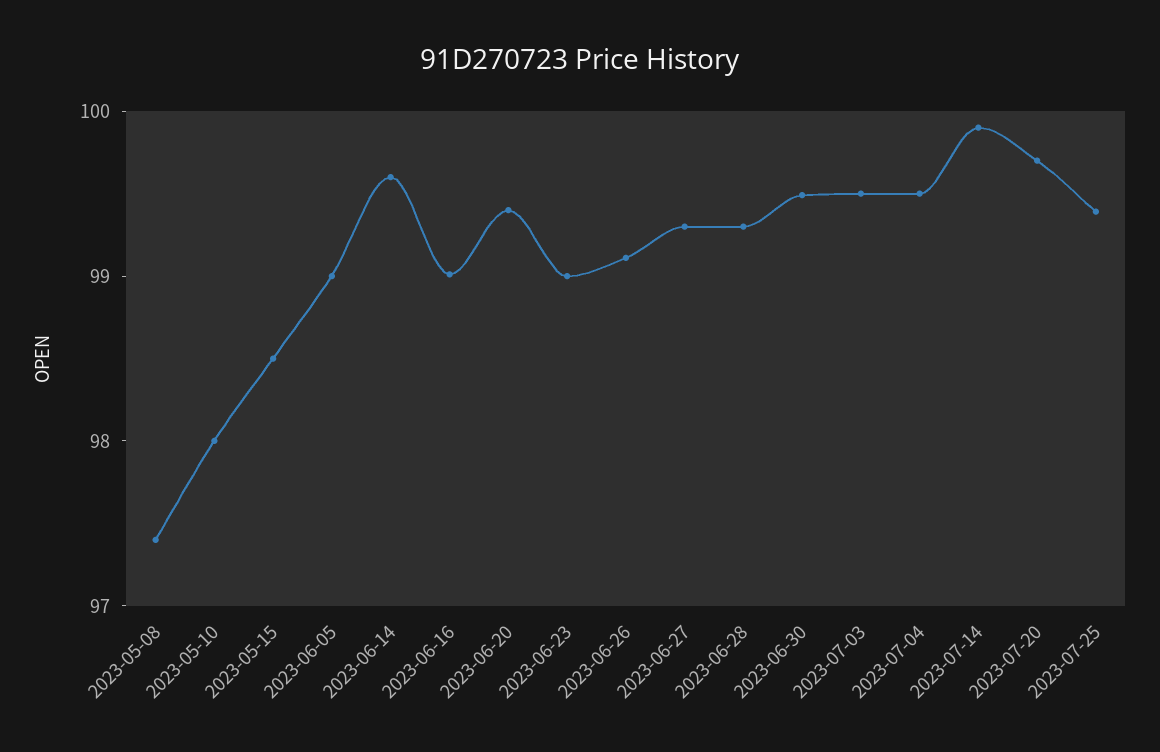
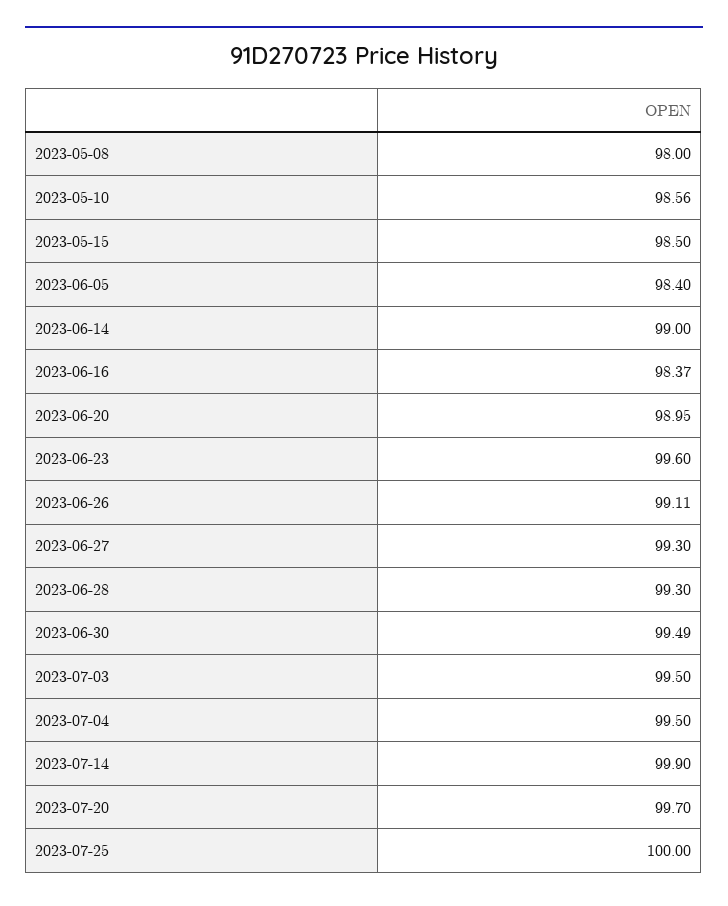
  {
-   "2023-05-08": 97.4,
+   "2023-05-08": 98,
-   "2023-05-10": 98,
+   "2023-05-10": 98.56,
    "2023-05-15": 98.5,
-   "2023-06-05": 99,
+   "2023-06-05": 98.4,
-   "2023-06-14": 99.6,
+   "2023-06-14": 99,
-   "2023-06-16": 99,
+   "2023-06-16": 98.37,
-   "2023-06-20": 99.4,
+   "2023-06-20": 98.95,
-   "2023-06-23": 99,
+   "2023-06-23": 99.6,
    "2023-06-26": 99.11,
    "2023-06-27": 99.3,
    "2023-06-28": 99.3,
    "2023-06-30": 99.49,
    "2023-07-03": 99.5,
    "2023-07-04": 99.5,
    "2023-07-14": 99.9,
    "2023-07-20": 99.7,
-   "2023-07-25": 99.4
+   "2023-07-25": 100
  }

